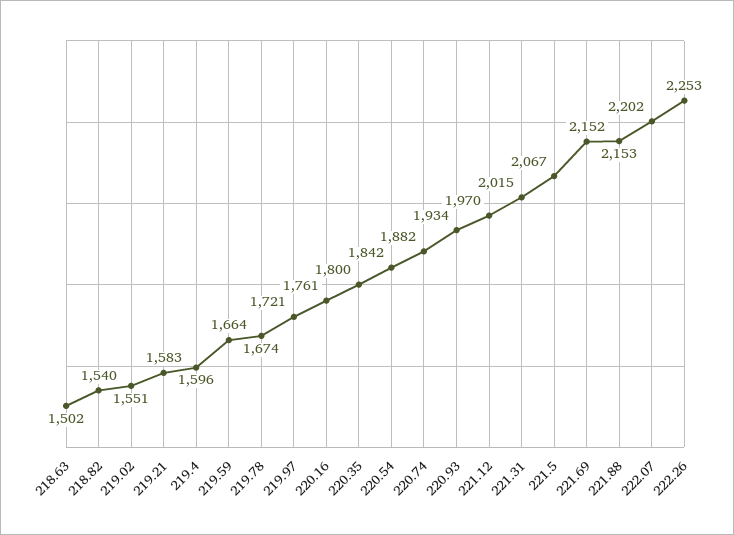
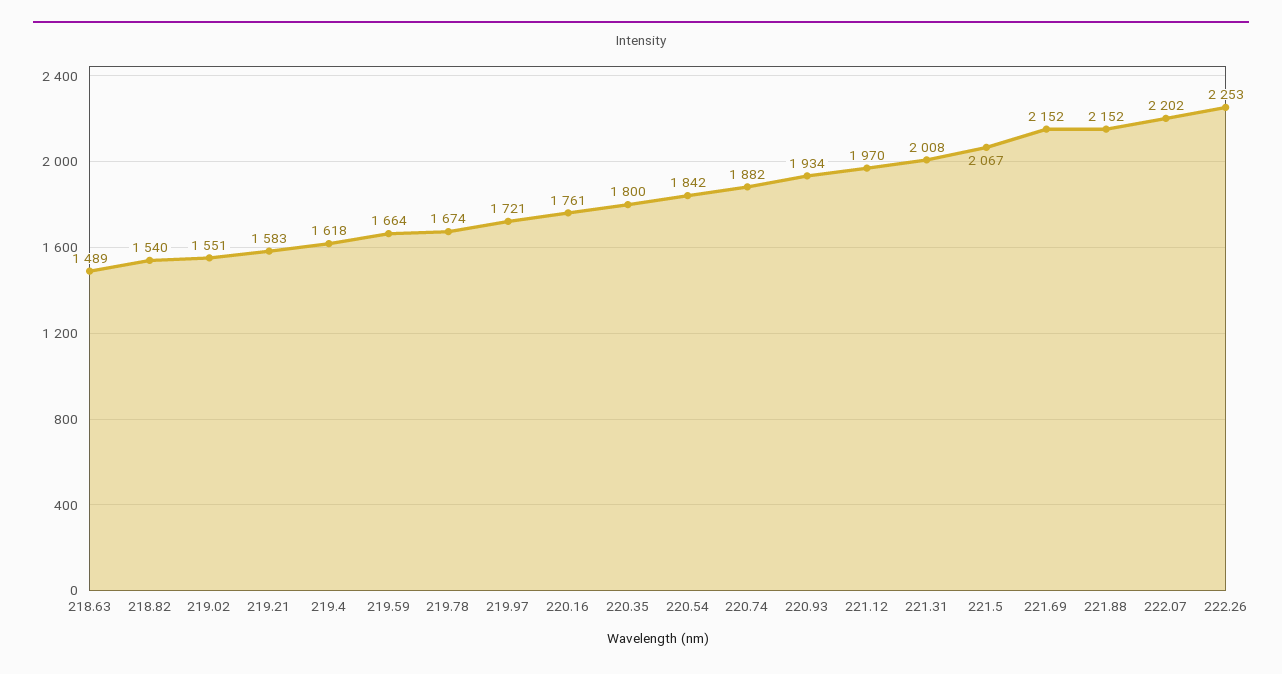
  {
-   "218.63": 1502,
+   "218.63": 1489,
    "218.82": 1540,
    "219.02": 1551,
    "219.21": 1583,
-   "219.4": 1596,
+   "219.4": 1618,
    "219.59": 1664,
    "219.78": 1674,
    "219.97": 1721,
    "220.16": 1761,
    "220.35": 1800,
    "220.54": 1842,
    "220.74": 1882,
    "220.93": 1934,
    "221.12": 1970,
-   "221.31": 2015,
+   "221.31": 2008,
    "221.5": 2067,
    "221.69": 2152,
-   "221.88": 2153,
+   "221.88": 2152,
    "222.07": 2202,
    "222.26": 2253
  }

